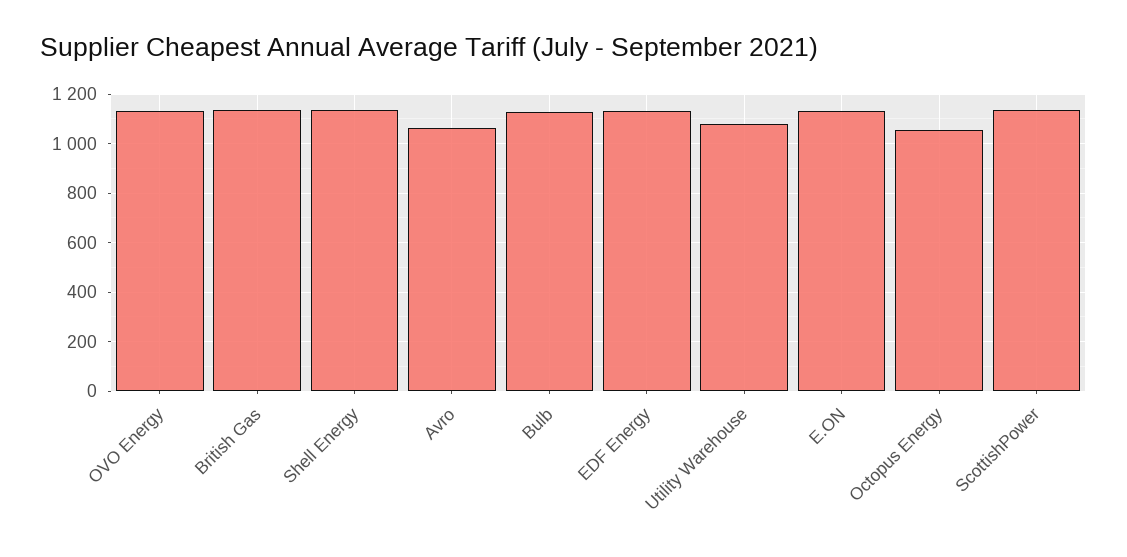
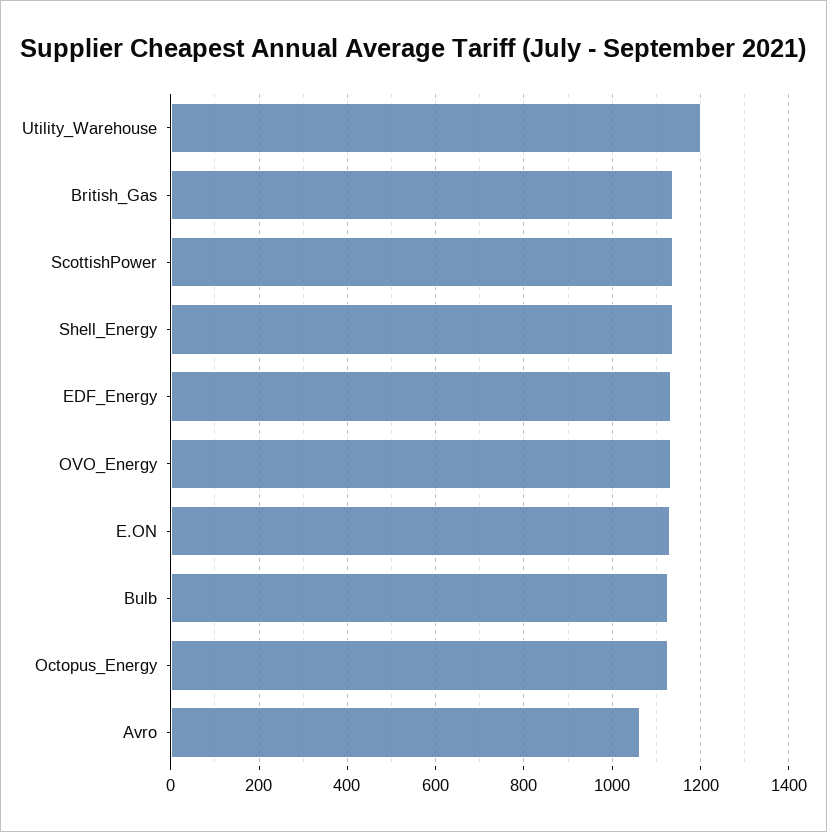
  {
    "OVO Energy": 1140,
    "British Gas": 1140,
    "Shell Energy": 1140,
    "Avro": 1060,
    "Bulb": 1120,
    "EDF Energy": 1140,
-   "Utility Warehouse": 1075,
+   "Utility Warehouse": 1200,
    "E.ON": 1140,
-   "Octopus Energy": 1050,
+   "Octopus Energy": 1120,
    "ScottishPower": 1140
  }

